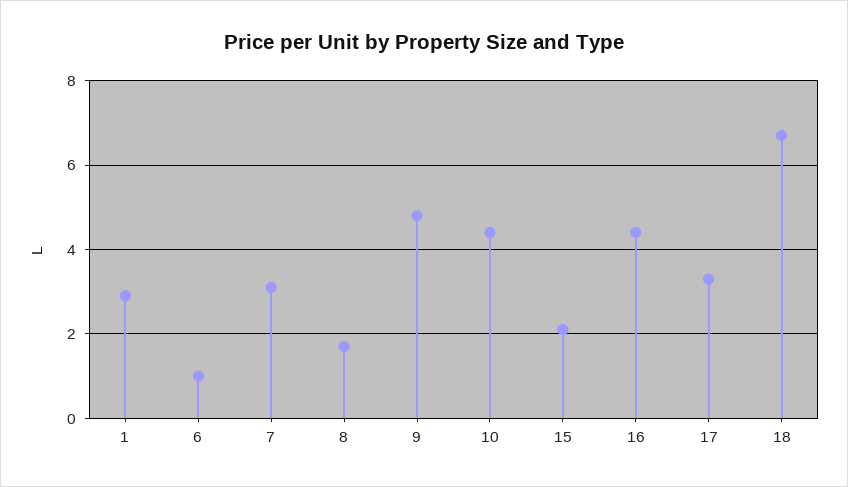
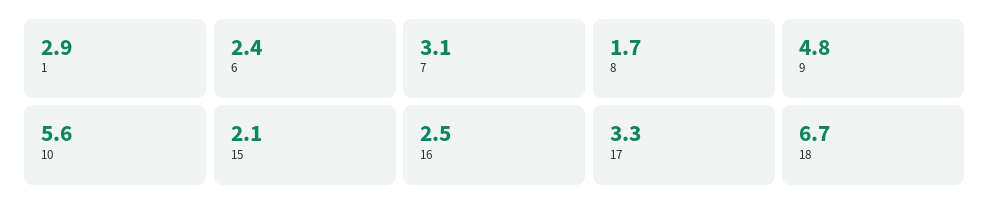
  {
    "1": 2.9,
-   "6": 1,
+   "6": 2.4,
    "7": 3.1,
    "8": 1.7,
    "9": 4.8,
-   "10": 4.5,
+   "10": 5.6,
    "15": 2.1,
-   "16": 4.5,
+   "16": 2.5,
    "17": 3.3,
    "18": 6.7
  }

